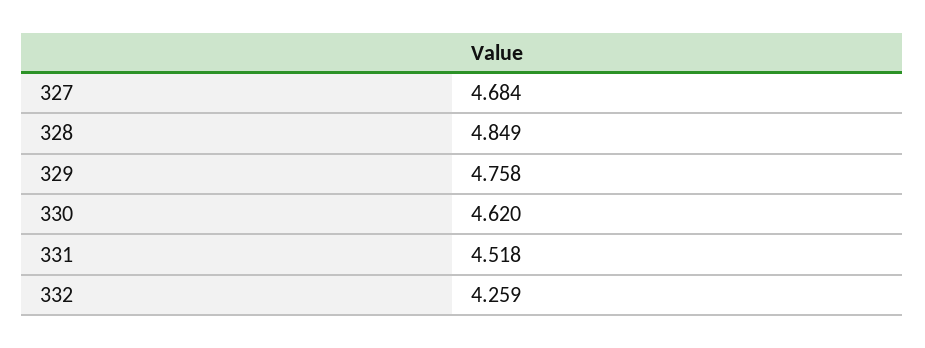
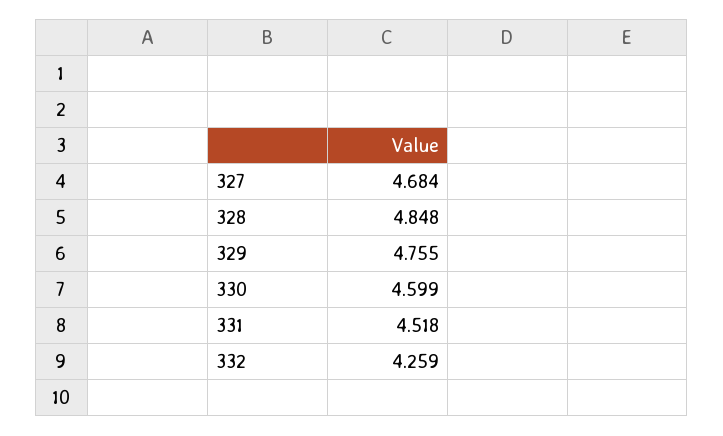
  {
    "327": 4.684,
-   "328": 4.849,
+   "328": 4.848,
-   "329": 4.758,
+   "329": 4.755,
-   "330": 4.62,
+   "330": 4.599,
    "331": 4.518,
    "332": 4.259
  }

